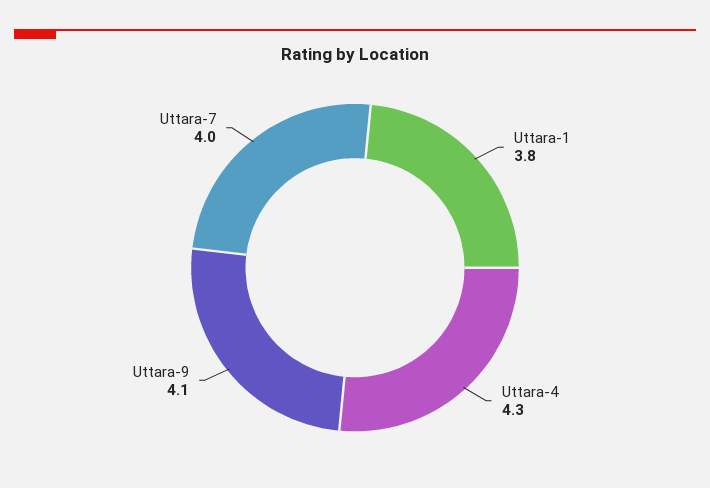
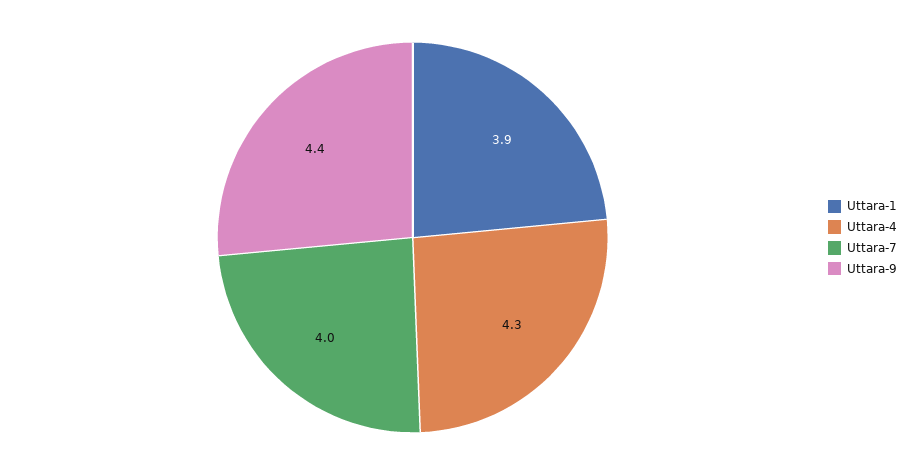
  {
-   "Uttara-1": 3.8,
+   "Uttara-1": 3.9,
    "Uttara-4": 4.3,
-   "Uttara-9": 4.1,
+   "Uttara-9": 4.4,
    "Uttara-7": 4
  }

